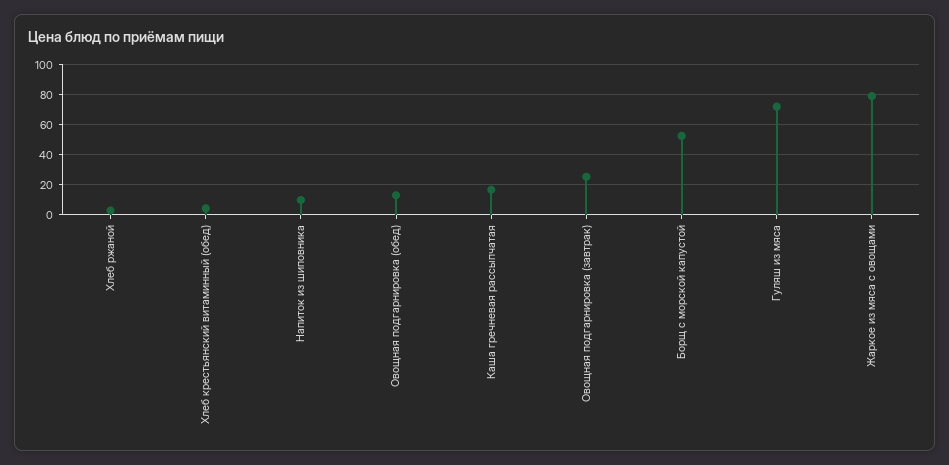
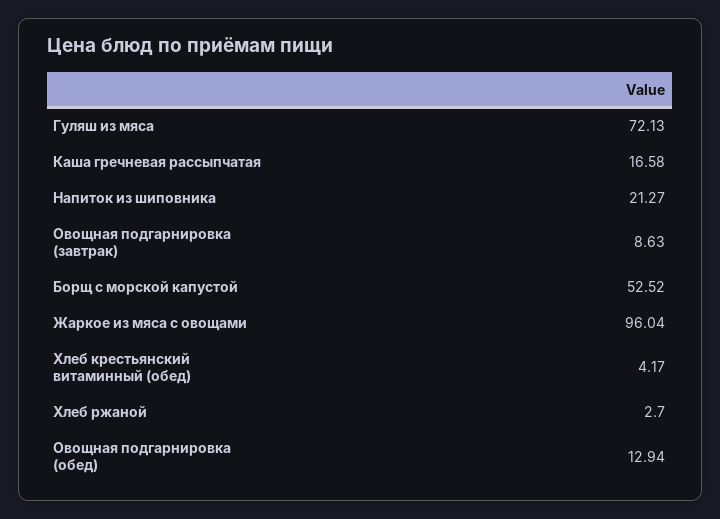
  {
    "Хлеб ржаной": 2.7,
    "Хлеб крестьянский витаминный (обед)": 4.17,
-   "Напиток из шиповника": 10,
+   "Напиток из шиповника": 21.27,
    "Овощная подгарнировка (обед)": 12.94,
    "Каша гречневая рассыпчатая": 16.58,
-   "Овощная подгарнировка (завтрак)": 25,
+   "Овощная подгарнировка (завтрак)": 8.63,
    "Борщ с морской капустой": 52.52,
    "Гуляш из мяса": 72.13,
-   "Жаркое из мяса с овощами": 80
+   "Жаркое из мяса с овощами": 96.04
  }

